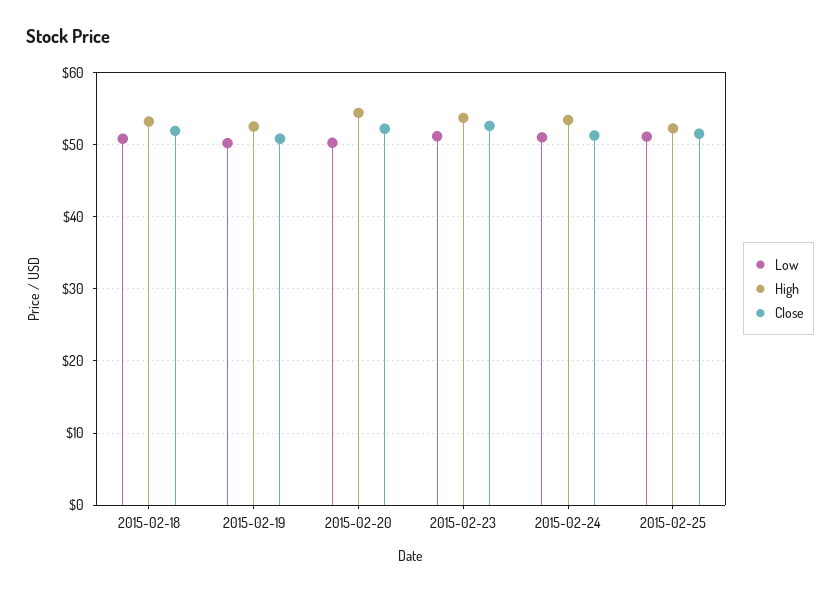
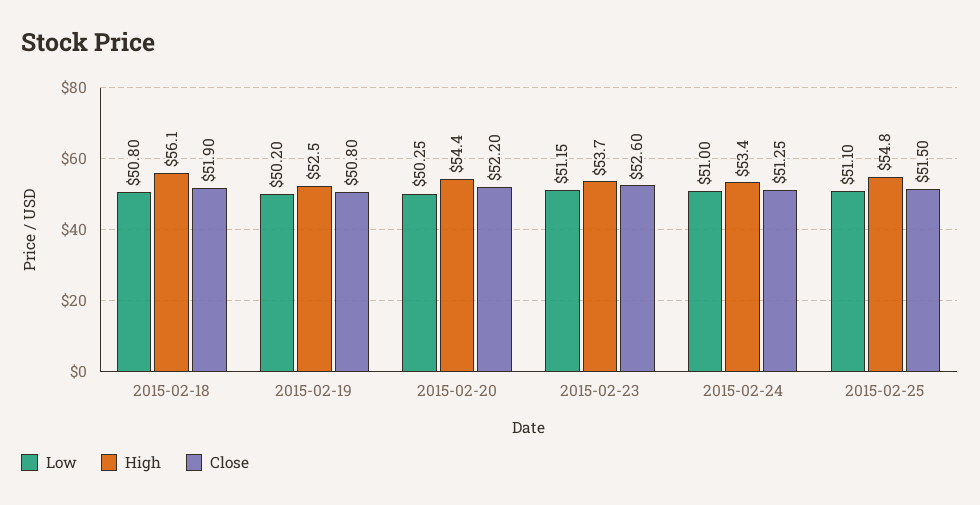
  {
    "Low": {
      "2015-02-18": 50.8,
      "2015-02-19": 50.2,
      "2015-02-20": 50.25,
      "2015-02-23": 51.15,
      "2015-02-24": 51,
      "2015-02-25": 51.1
    },
    "High": {
-     "2015-02-18": 53,
+     "2015-02-18": 56.1,
      "2015-02-19": 52.5,
      "2015-02-20": 54.4,
      "2015-02-23": 53.7,
      "2015-02-24": 53.4,
-     "2015-02-25": 52
+     "2015-02-25": 54.8
    },
    "Close": {
      "2015-02-18": 51.9,
      "2015-02-19": 50.8,
      "2015-02-20": 52.2,
      "2015-02-23": 52.6,
      "2015-02-24": 51.25,
      "2015-02-25": 51.5
    }
  }

